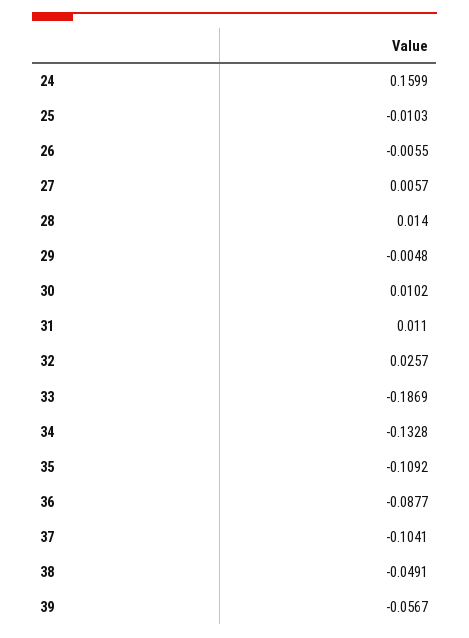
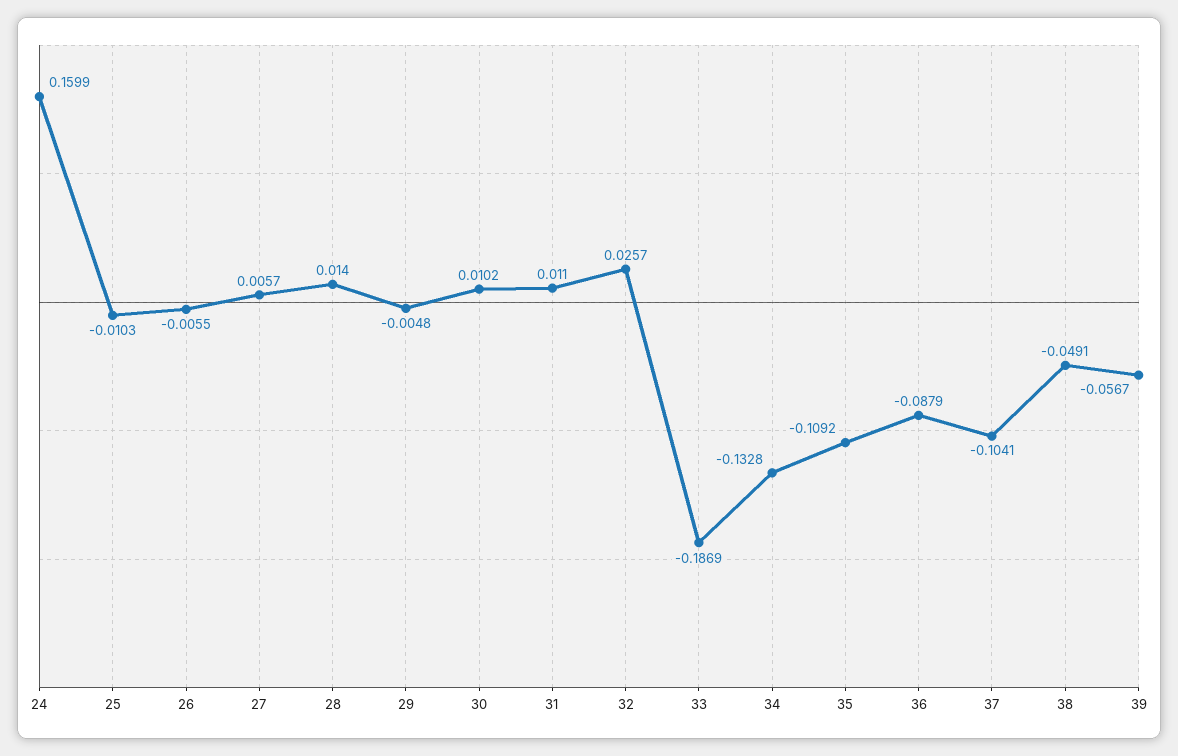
  {
    "24": 0.1599,
    "25": -0.0103,
    "26": -0.0055,
    "27": 0.0057,
    "28": 0.014,
    "29": -0.0048,
    "30": 0.0102,
    "31": 0.011,
    "32": 0.0257,
    "33": -0.1869,
    "34": -0.1328,
    "35": -0.1092,
-   "36": -0.0877,
+   "36": -0.0879,
    "37": -0.1041,
    "38": -0.0491,
    "39": -0.0567
  }

